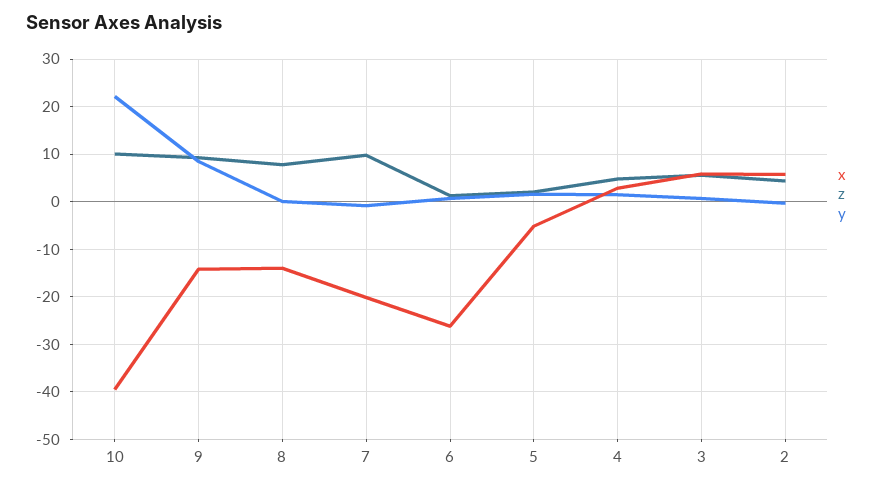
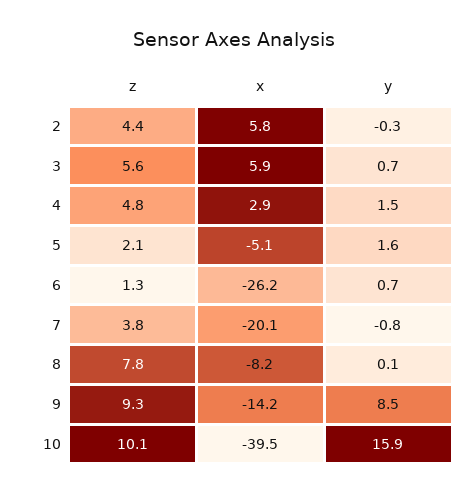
  {
    "x": {
      "10": -39.5,
      "9": -14.2,
-     "8": -14,
+     "8": -8.2,
      "7": -20.1,
      "6": -26.2,
      "5": -5.1,
      "4": 2.9,
      "3": 5.9,
      "2": 5.8
    },
    "z": {
      "10": 10.1,
      "9": 9.3,
      "8": 7.8,
-     "7": 10,
+     "7": 3.8,
      "6": 1.3,
      "5": 2.1,
      "4": 4.8,
      "3": 5.6,
      "2": 4.4
    },
    "y": {
-     "10": 22,
+     "10": 15.9,
      "9": 8.5,
      "8": 0.1,
      "7": -0.8,
      "6": 0.7,
      "5": 1.6,
      "4": 1.5,
      "3": 0.7,
      "2": -0.3
    }
  }

